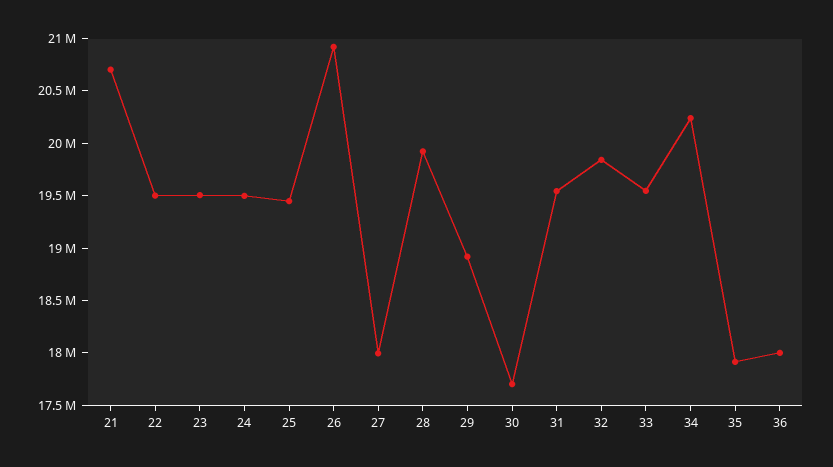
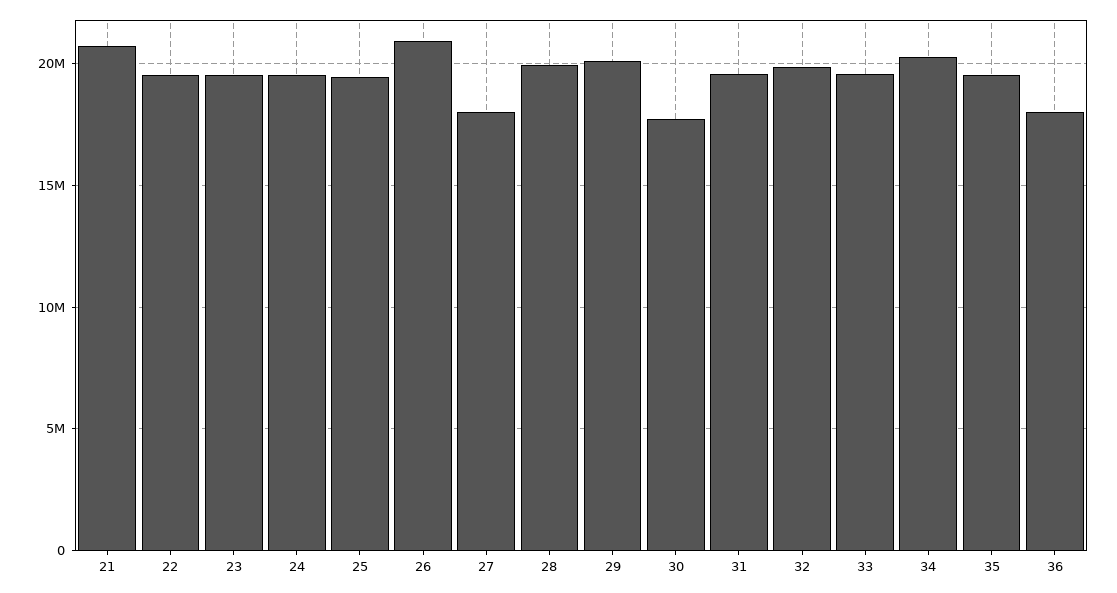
  {
    "21": 20700000,
    "22": 19500000,
    "23": 19500000,
    "24": 19500000,
    "25": 19400000,
    "26": 20900000,
    "27": 18000000,
    "28": 19900000,
-   "29": 18900000,
+   "29": 20000000,
    "30": 17700000,
    "31": 19500000,
    "32": 19800000,
    "33": 19500000,
    "34": 20200000,
-   "35": 17900000,
+   "35": 19500000,
    "36": 18000000
  }

